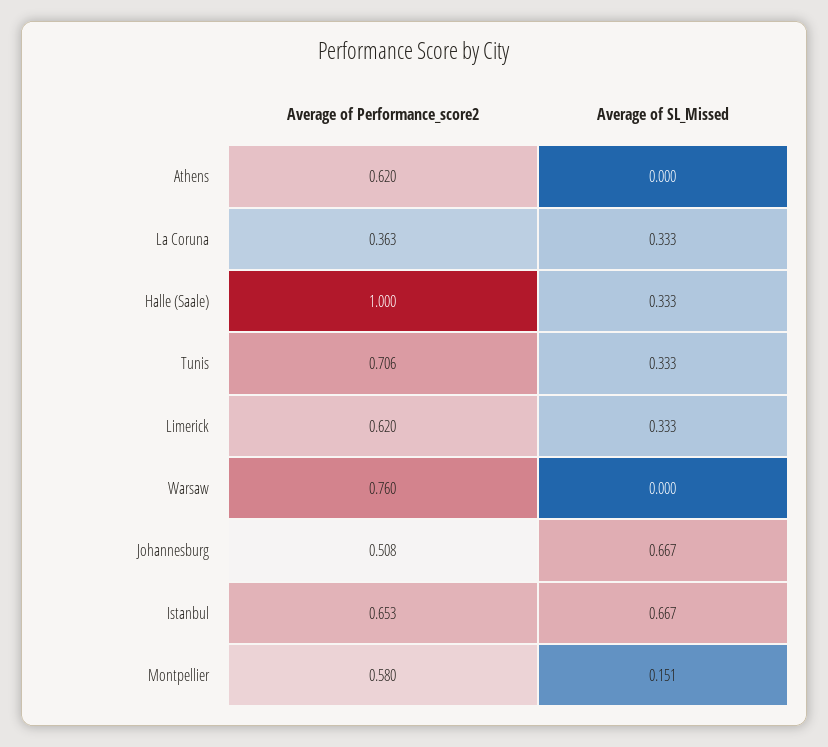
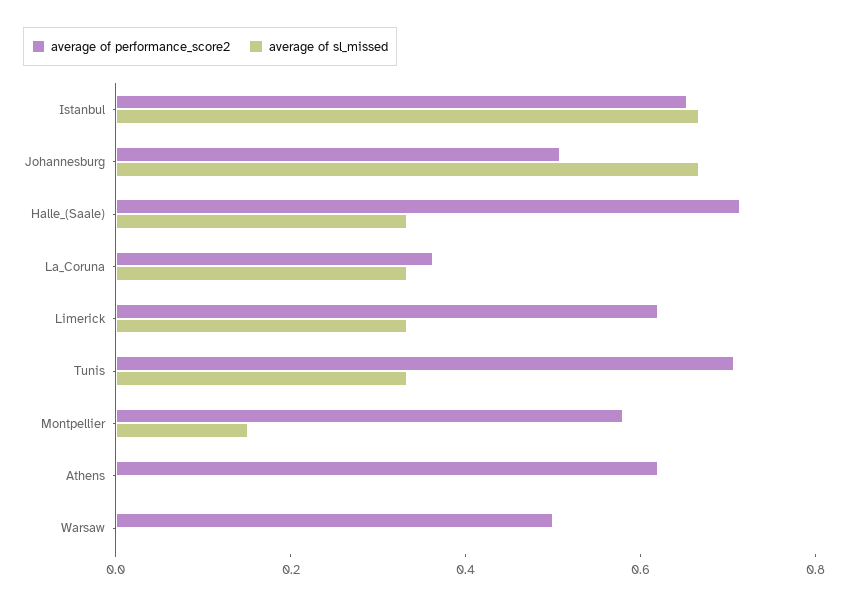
  {
    "Average of Performance_score2": {
      "Athens": 0.62,
      "La Coruna": 0.363,
-     "Halle (Saale)": 1,
+     "Halle (Saale)": 0.7,
      "Tunis": 0.706,
      "Limerick": 0.62,
-     "Warsaw": 0.76,
+     "Warsaw": 0.5,
      "Johannesburg": 0.508,
      "Istanbul": 0.653,
      "Montpellier": 0.58
    },
    "Average of SL_Missed": {
      "Athens": 0,
      "La Coruna": 0.333,
      "Halle (Saale)": 0.333,
      "Tunis": 0.333,
      "Limerick": 0.333,
      "Warsaw": 0,
      "Johannesburg": 0.667,
      "Istanbul": 0.667,
      "Montpellier": 0.151
    }
  }

